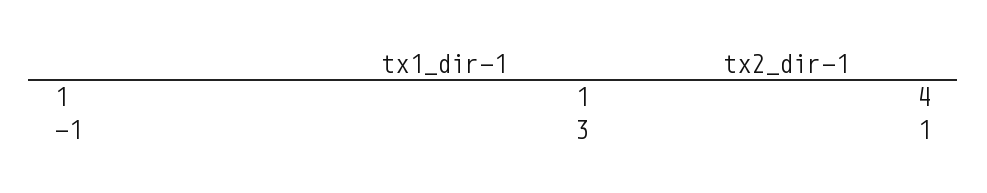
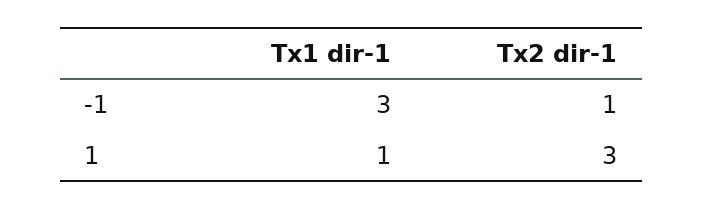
  {
    "tx1_dir-1": {
      "1": 1,
      "-1": 3
    },
    "tx2_dir-1": {
-     "1": 4,
+     "1": 3,
      "-1": 1
    }
  }

